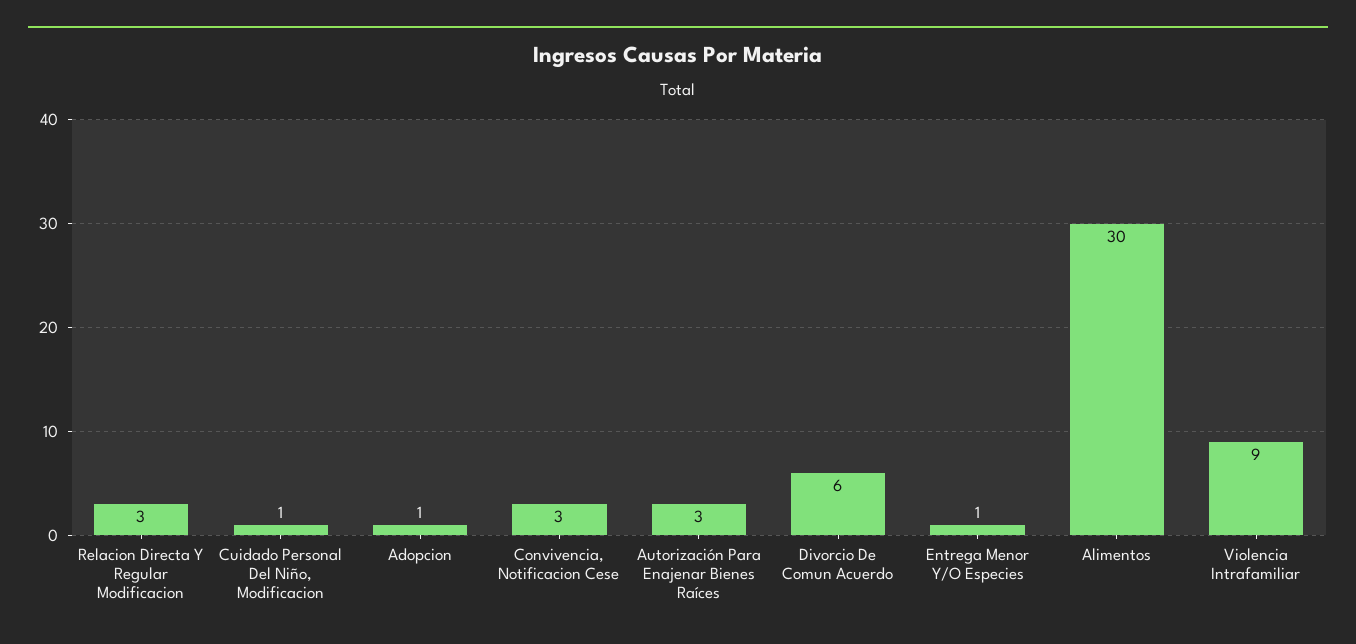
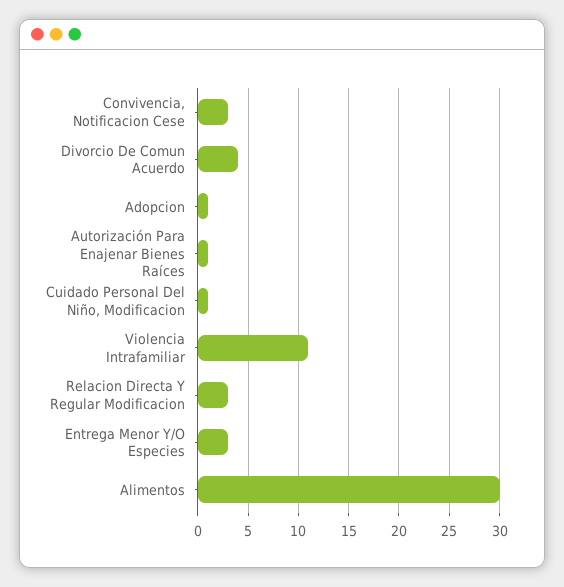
  {
    "Relacion Directa Y Regular Modificacion": 3,
    "Cuidado Personal Del Niño, Modificacion": 1,
    "Adopcion": 1,
    "Convivencia, Notificacion Cese": 3,
-   "Autorización Para Enajenar Bienes Raíces": 3,
+   "Autorización Para Enajenar Bienes Raíces": 1,
-   "Divorcio De Comun Acuerdo": 6,
+   "Divorcio De Comun Acuerdo": 4,
-   "Entrega Menor Y/O Especies": 1,
+   "Entrega Menor Y/O Especies": 3,
    "Alimentos": 30,
-   "Violencia Intrafamiliar": 9
+   "Violencia Intrafamiliar": 11
  }

